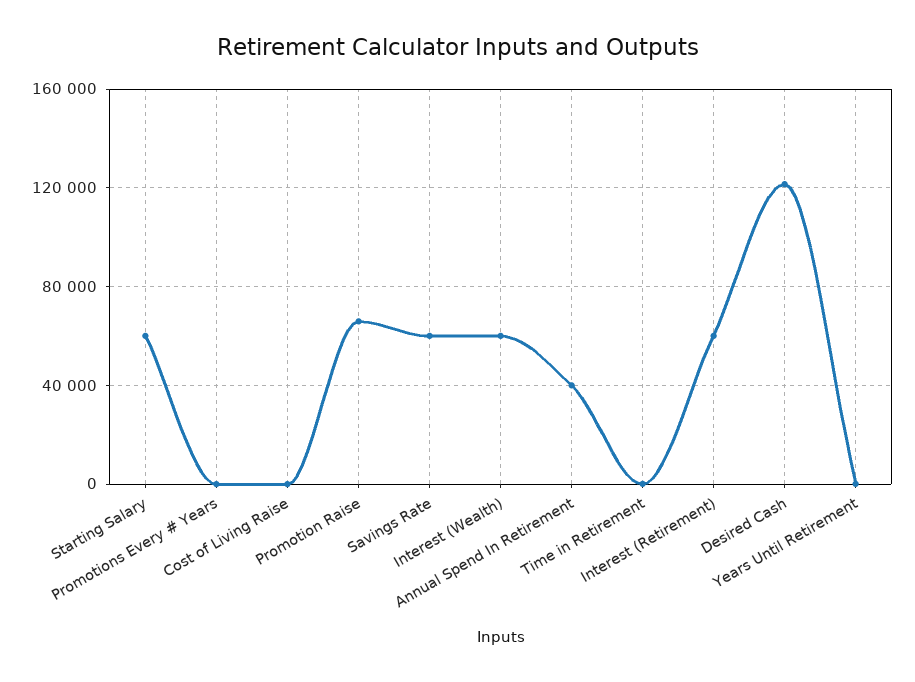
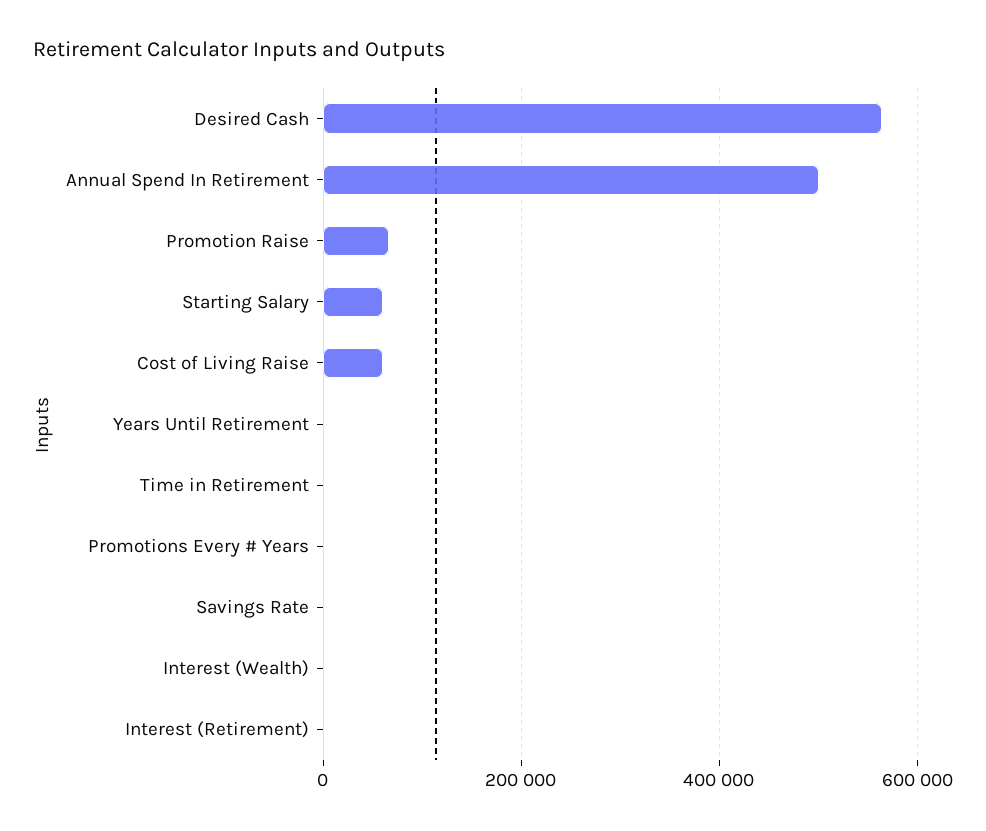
  {
    "Starting Salary": 60000,
    "Promotions Every # Years": 0,
-   "Cost of Living Raise": 0,
+   "Cost of Living Raise": 60000,
    "Promotion Raise": 65000,
-   "Savings Rate": 60000,
+   "Savings Rate": 0,
-   "Interest (Wealth)": 60000,
+   "Interest (Wealth)": 0,
-   "Annual Spend In Retirement": 40000,
+   "Annual Spend In Retirement": 500000,
    "Time in Retirement": 0,
-   "Interest (Retirement)": 60000,
+   "Interest (Retirement)": 0,
-   "Desired Cash": 120000,
+   "Desired Cash": 560000,
    "Years Until Retirement": 0
  }

